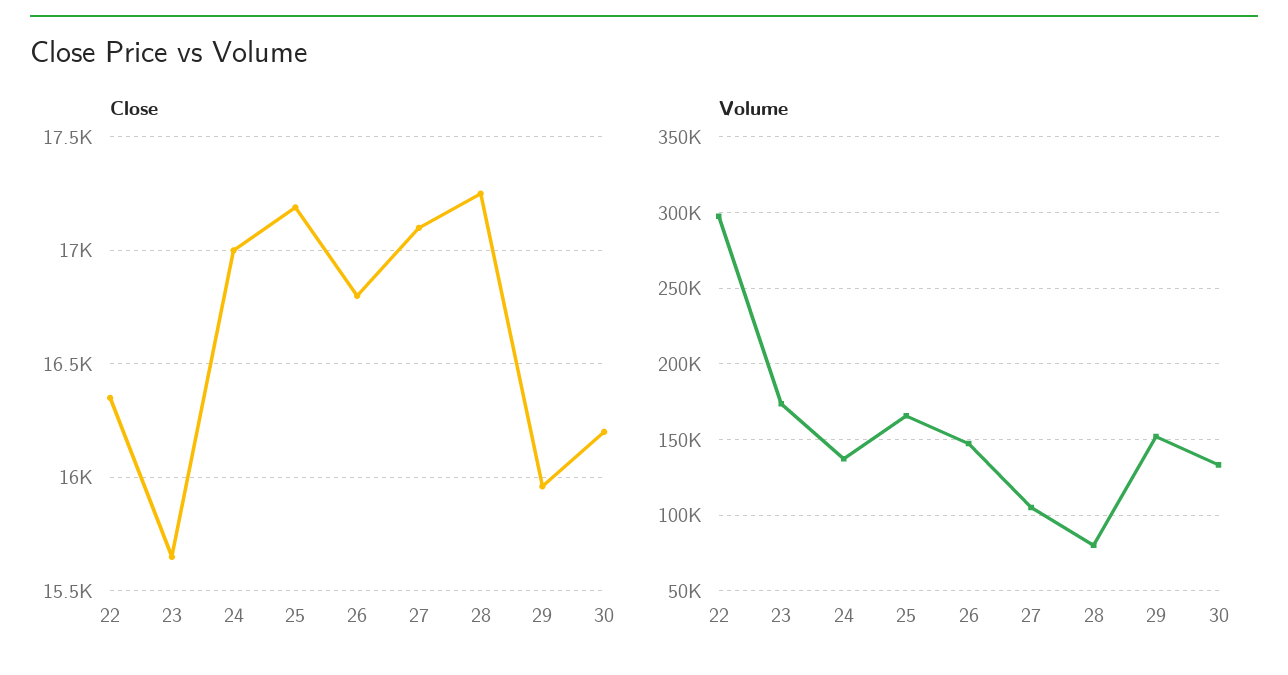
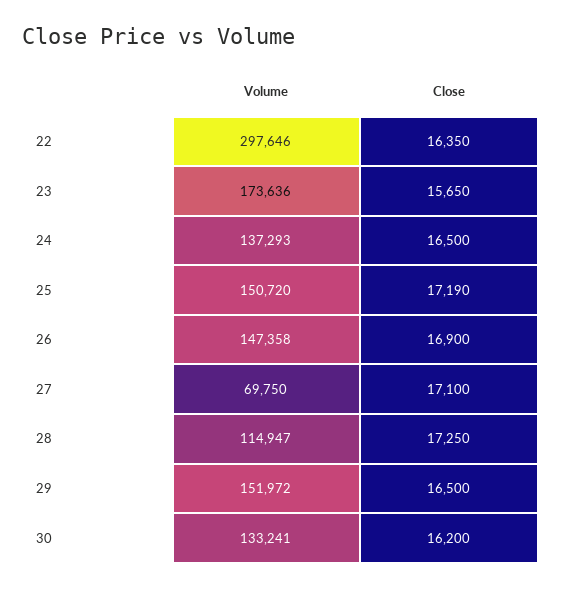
  {
    "Close": {
      "22": 16350,
      "23": 15650,
-     "24": 17000,
+     "24": 16500,
      "25": 17190,
-     "26": 16800,
+     "26": 16900,
      "27": 17100,
      "28": 17250,
-     "29": 15950,
+     "29": 16500,
      "30": 16200
    },
    "Volume": {
      "22": 297646,
      "23": 173636,
      "24": 137293,
-     "25": 165000,
+     "25": 150720,
      "26": 147358,
-     "27": 105000,
+     "27": 69750,
-     "28": 80000,
+     "28": 114947,
      "29": 151972,
      "30": 133241
    }
  }

